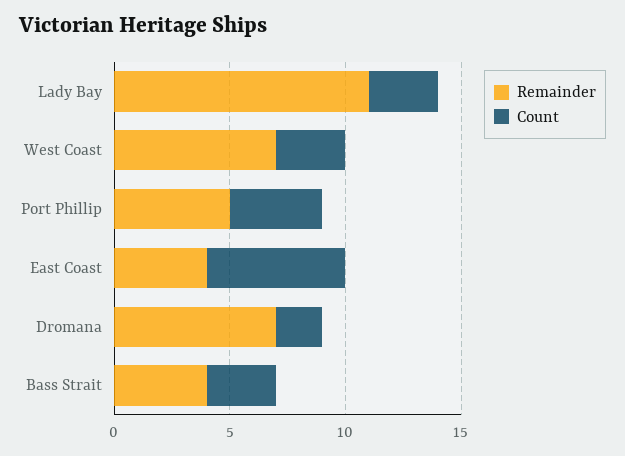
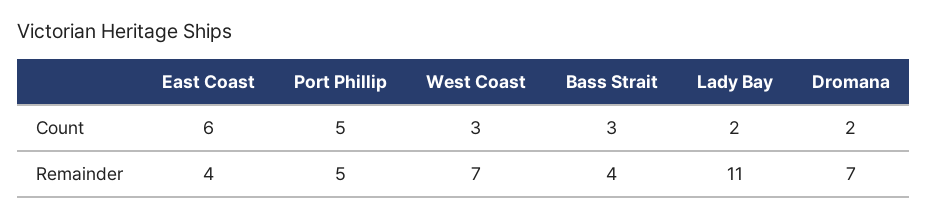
  {
    "Remainder": {
      "Lady Bay": 11,
      "West Coast": 7,
      "Port Phillip": 5,
      "East Coast": 4,
      "Dromana": 7,
      "Bass Strait": 4
    },
    "Count": {
-     "Lady Bay": 3,
+     "Lady Bay": 2,
      "West Coast": 3,
-     "Port Phillip": 4,
+     "Port Phillip": 5,
      "East Coast": 6,
      "Dromana": 2,
      "Bass Strait": 3
    }
  }

